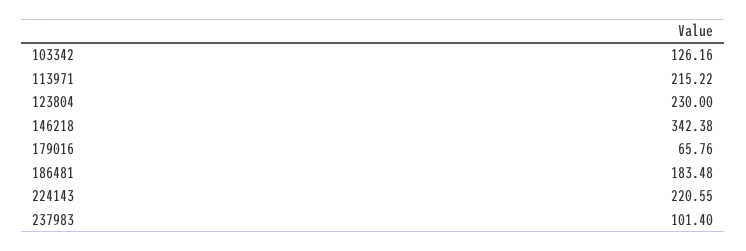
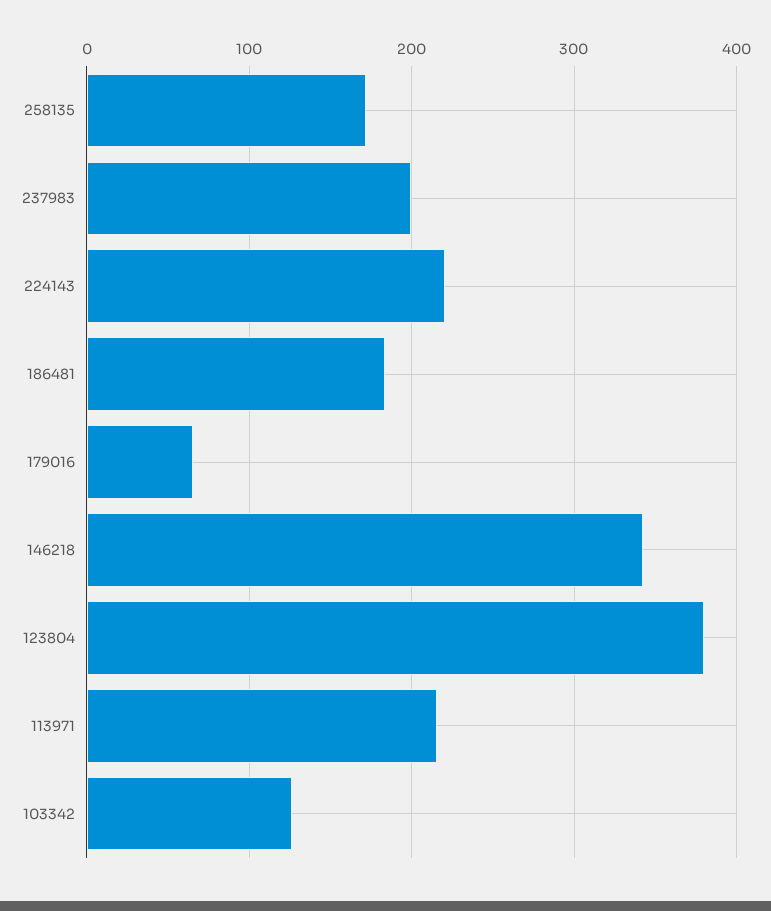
  {
    "103342": 126.16,
    "113971": 215.22,
-   "123804": 230,
+   "123804": 380,
    "146218": 342.38,
    "179016": 65.76,
    "186481": 183.48,
    "224143": 220.55,
-   "237983": 101.4
+   "237983": 200,
+   "258135": 170
  }

